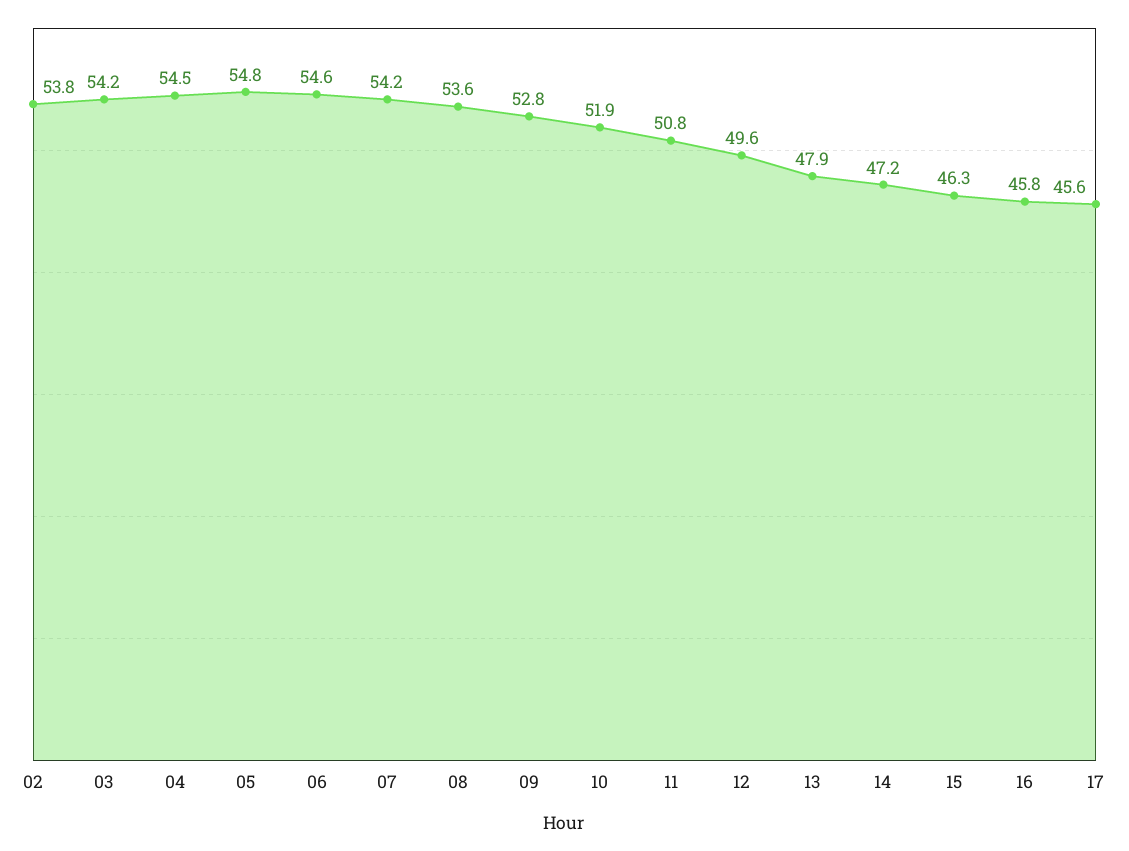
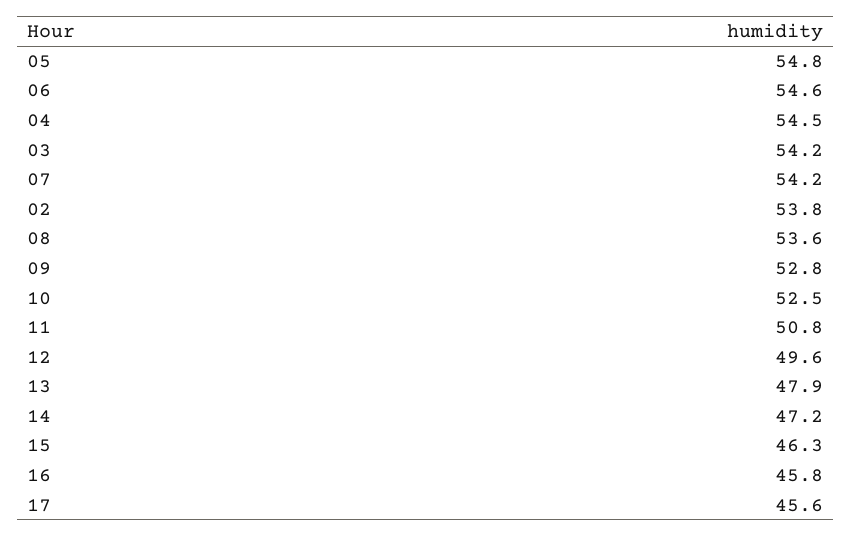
  {
    "02": 53.8,
    "03": 54.2,
    "04": 54.5,
    "05": 54.8,
    "06": 54.6,
    "07": 54.2,
    "08": 53.6,
    "09": 52.8,
-   "10": 51.9,
+   "10": 52.5,
    "11": 50.8,
    "12": 49.6,
    "13": 47.9,
    "14": 47.2,
    "15": 46.3,
    "16": 45.8,
    "17": 45.6
  }

